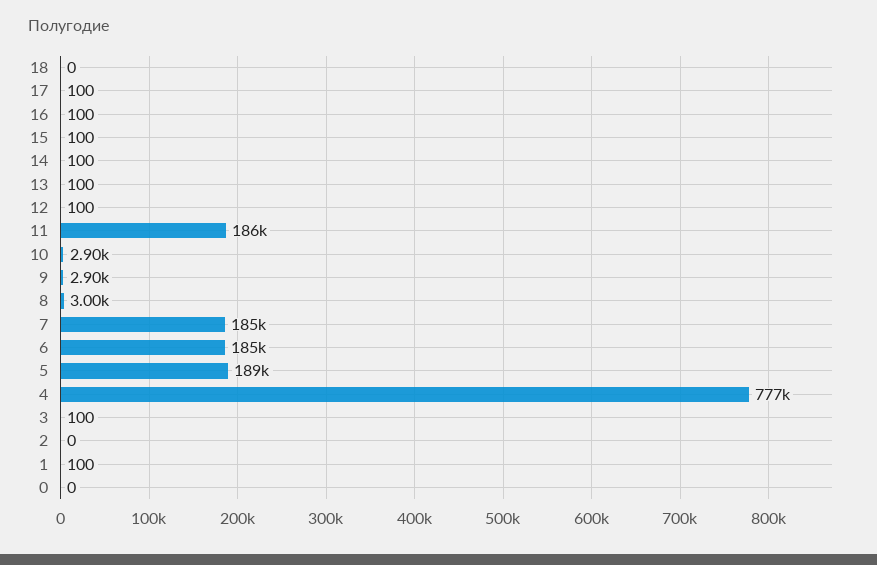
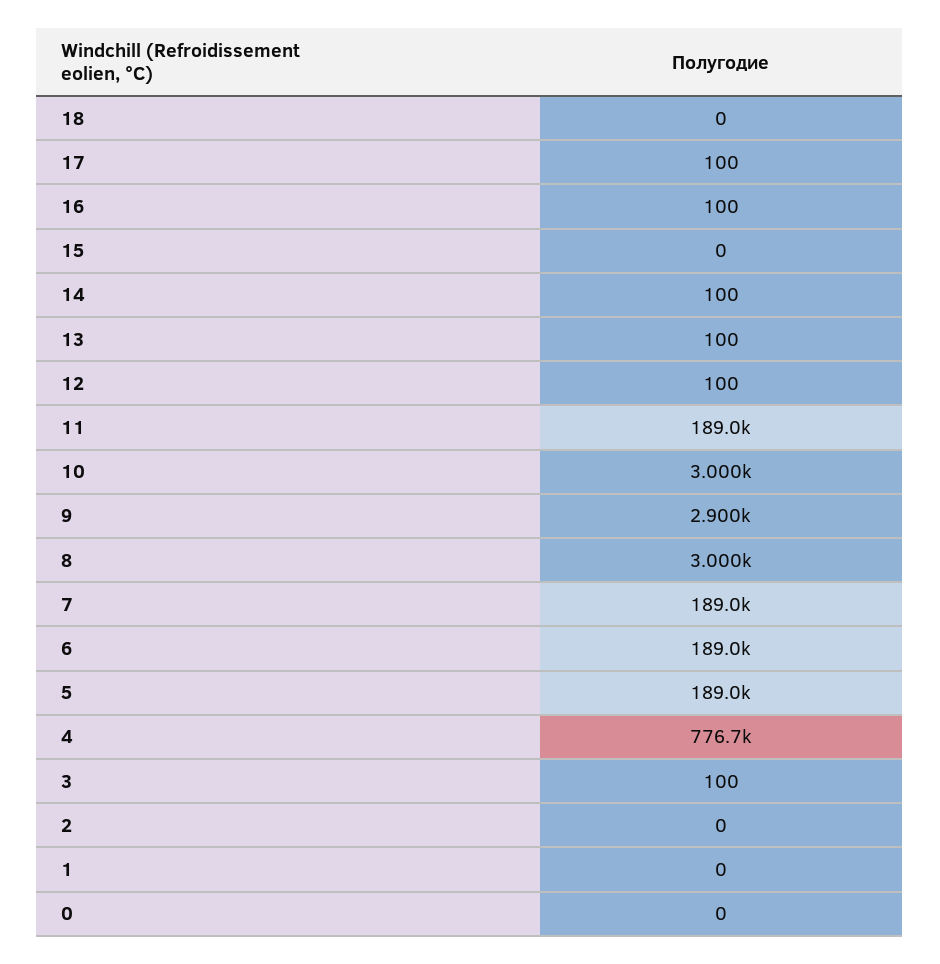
  {
    "18": 0,
    "17": 100,
    "16": 100,
-   "15": 100,
+   "15": 0,
    "14": 100,
    "13": 100,
    "12": 100,
-   "11": 186000,
+   "11": 189000,
-   "10": 2900,
+   "10": 3000,
    "9": 2900,
    "8": 3000,
-   "7": 185000,
+   "7": 189000,
-   "6": 185000,
+   "6": 189000,
    "5": 189000,
    "4": 776700,
    "3": 100,
    "2": 0,
-   "1": 100,
+   "1": 0,
    "0": 0
  }

